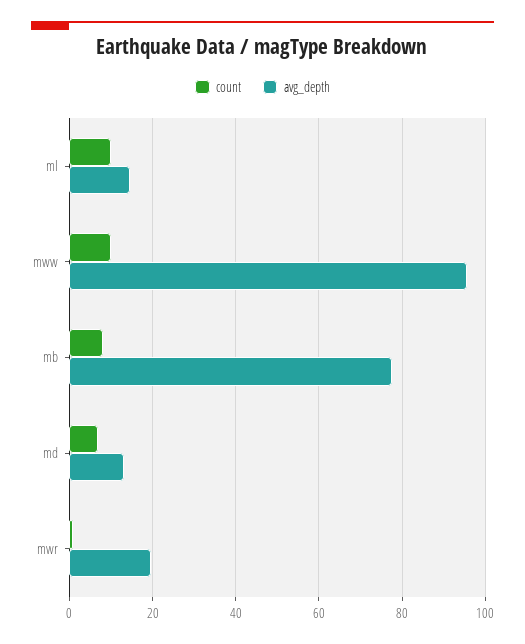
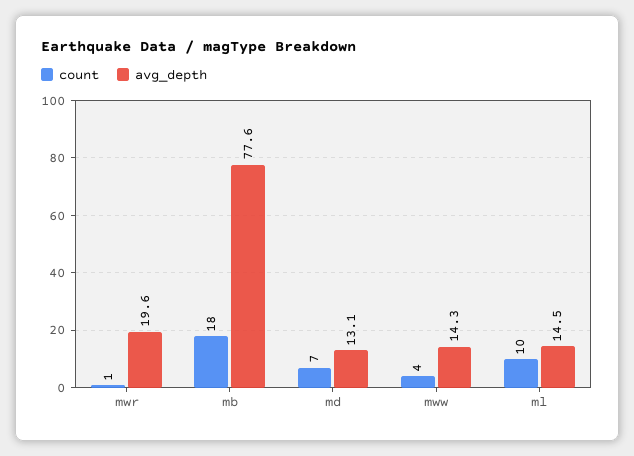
  {
    "count": {
      "ml": 10,
-     "mww": 10,
+     "mww": 4,
-     "mb": 8,
+     "mb": 18,
      "md": 7,
      "mwr": 1
    },
    "avg_depth": {
      "ml": 14.5,
-     "mww": 96,
+     "mww": 14.3,
      "mb": 77.6,
      "md": 13.1,
      "mwr": 19.6
    }
  }

